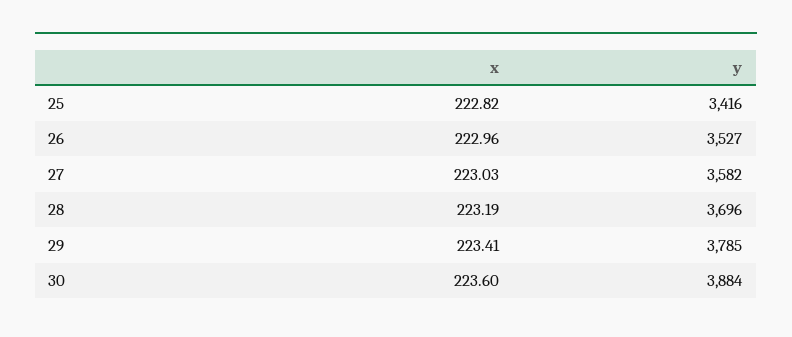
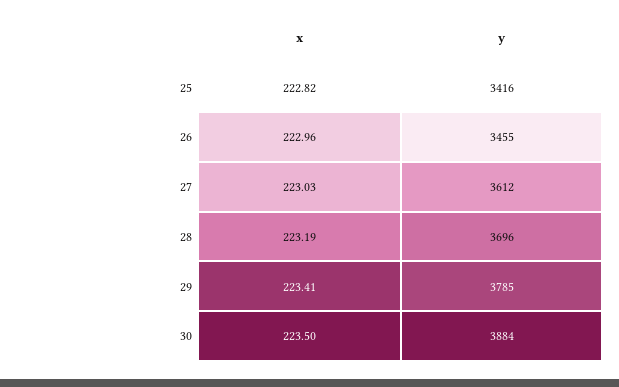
  {
    "x": {
      "25": 222.82,
      "26": 222.96,
      "27": 223.03,
      "28": 223.19,
      "29": 223.41,
-     "30": 223.6
+     "30": 223.5
    },
    "y": {
      "25": 3416,
-     "26": 3527,
+     "26": 3455,
-     "27": 3582,
+     "27": 3612,
      "28": 3696,
      "29": 3785,
      "30": 3884
    }
  }

